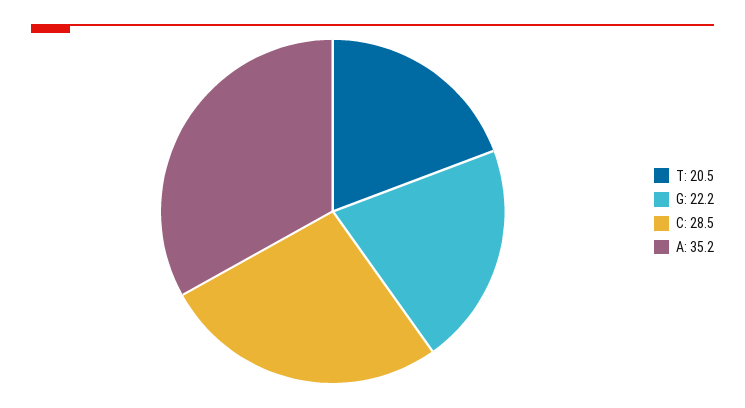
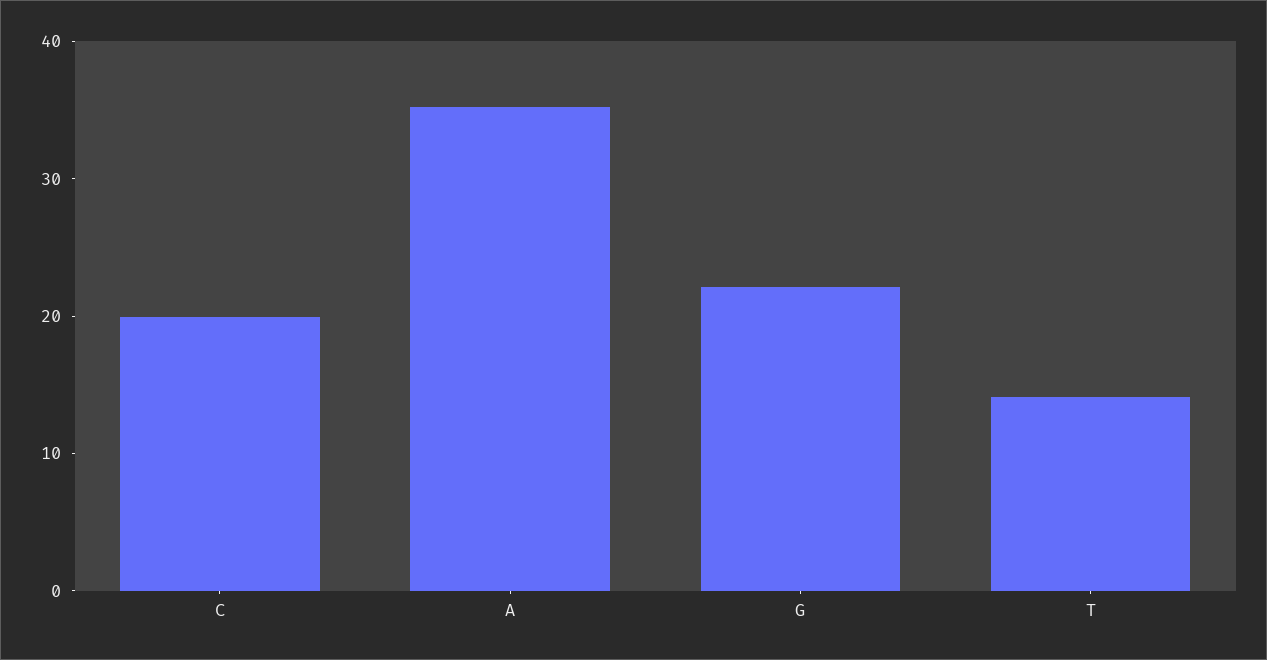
  {
-   "T": 20.5,
+   "T": 14,
    "G": 22.2,
-   "C": 28.5,
+   "C": 20,
    "A": 35.2
  }

